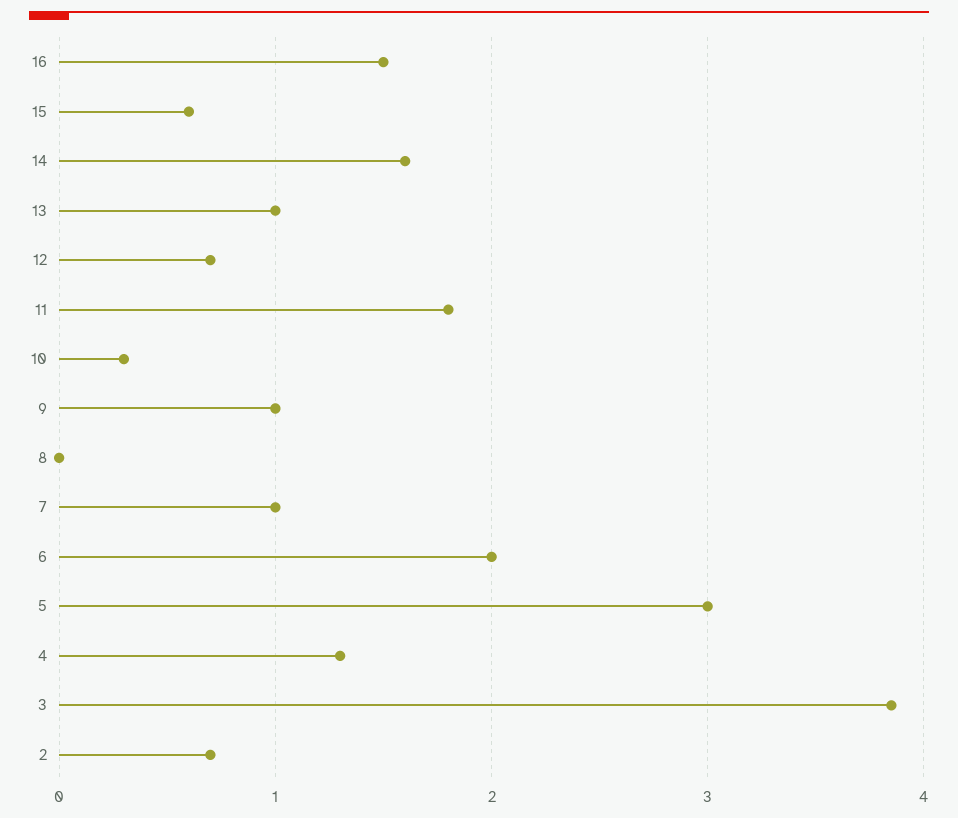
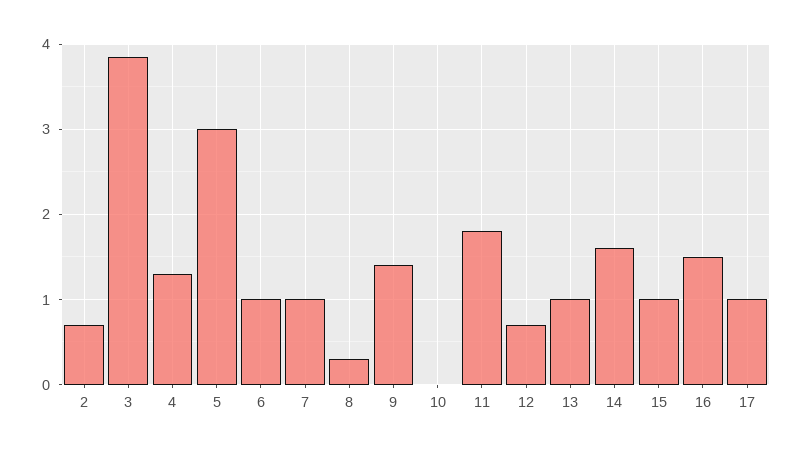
  {
    "16": 1.5,
-   "15": 0.6,
+   "15": 1,
    "14": 1.6,
    "13": 1,
    "12": 0.7,
    "11": 1.8,
-   "10": 0.3,
+   "10": 0,
-   "9": 1,
+   "9": 1.4,
-   "8": 0,
+   "8": 0.3,
    "7": 1,
-   "6": 2,
+   "6": 1,
    "5": 3,
    "4": 1.3,
    "3": 3.9,
-   "2": 0.7
+   "2": 0.7,
+   "17": 1
  }

